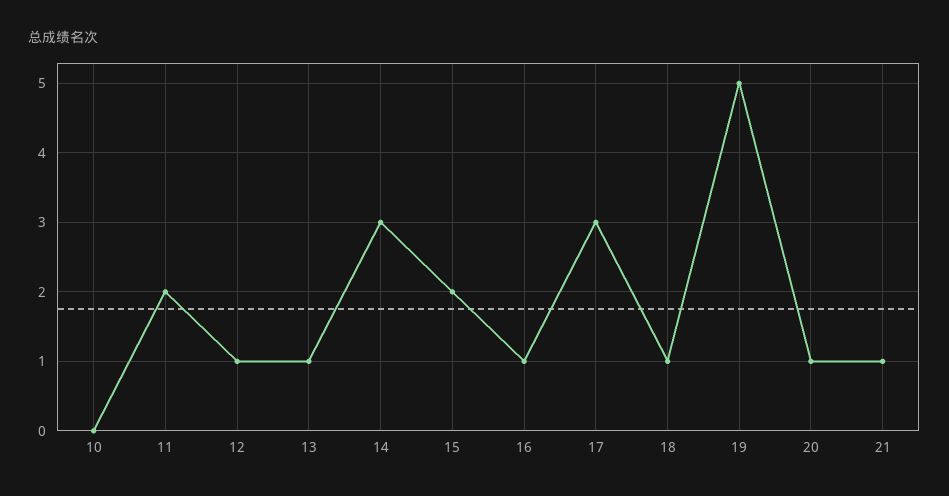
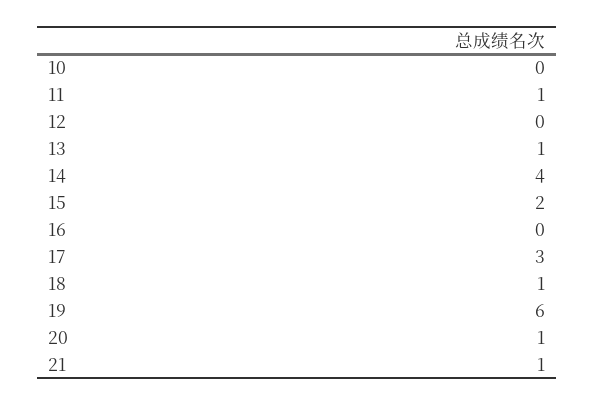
  {
    "10": 0,
-   "11": 2,
+   "11": 1,
-   "12": 1,
+   "12": 0,
    "13": 1,
-   "14": 3,
+   "14": 4,
    "15": 2,
-   "16": 1,
+   "16": 0,
    "17": 3,
    "18": 1,
-   "19": 5,
+   "19": 6,
    "20": 1,
    "21": 1
  }

